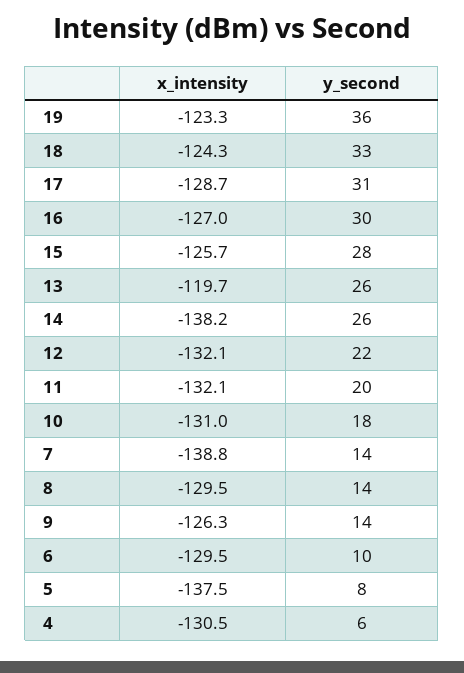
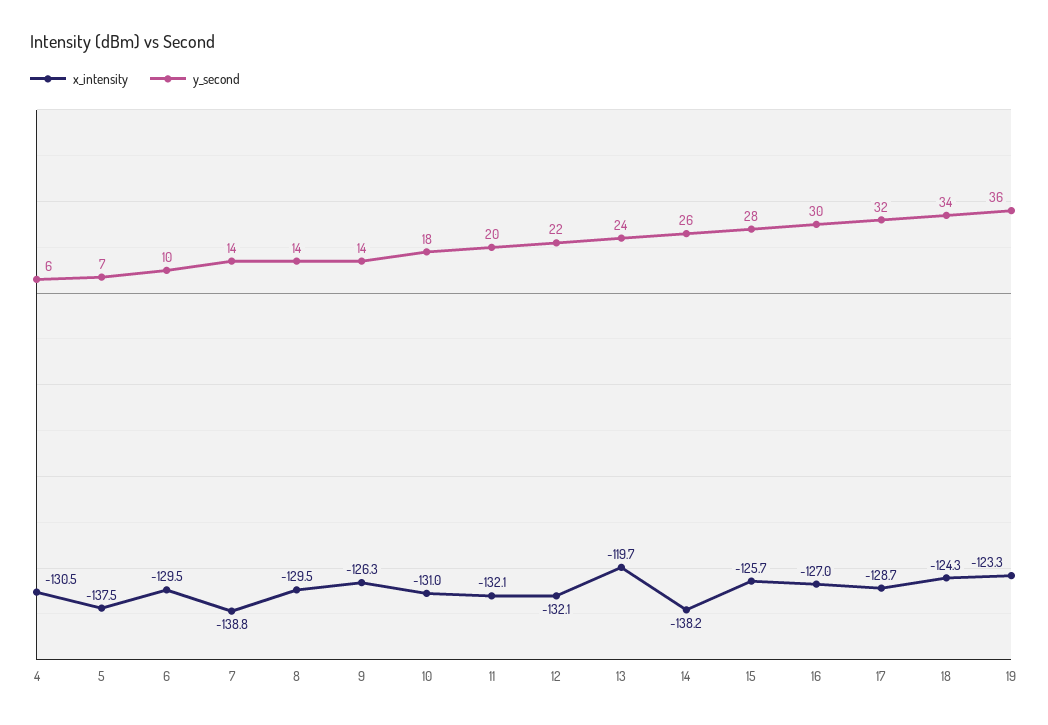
  {
    "x_intensity": {
      "19": -123.3,
      "18": -124.3,
      "17": -128.7,
      "16": -127,
      "15": -125.7,
      "13": -119.7,
      "14": -138.2,
      "12": -132.1,
      "11": -132.1,
      "10": -131,
      "7": -138.8,
      "8": -129.5,
      "9": -126.3,
      "6": -129.5,
      "5": -137.5,
      "4": -130.5
    },
    "y_second": {
      "19": 36,
-     "18": 33,
+     "18": 34,
-     "17": 31,
+     "17": 32,
      "16": 30,
      "15": 28,
-     "13": 26,
+     "13": 24,
      "14": 26,
      "12": 22,
      "11": 20,
      "10": 18,
      "7": 14,
      "8": 14,
      "9": 14,
      "6": 10,
-     "5": 8,
+     "5": 7,
      "4": 6
    }
  }

